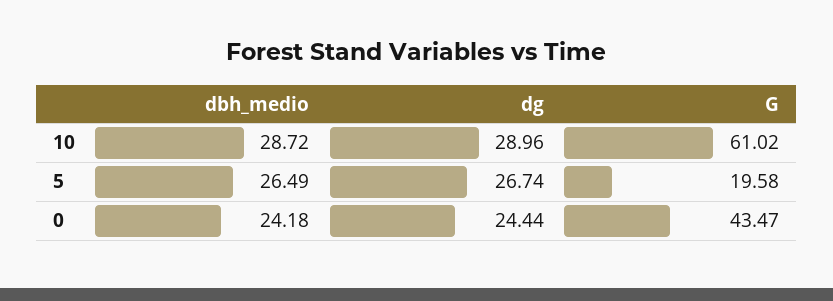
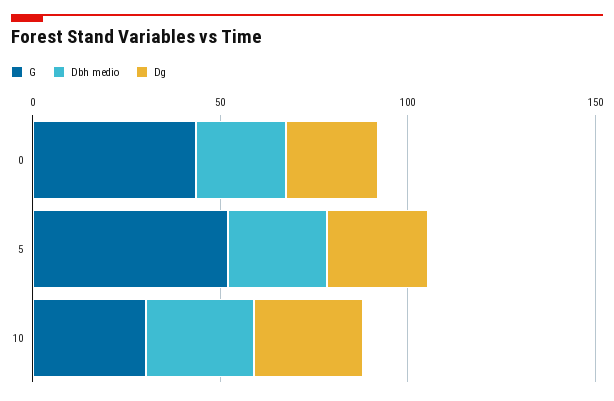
  {
    "dbh_medio": {
      "10": 28.72,
      "5": 26.49,
      "0": 24.18
    },
    "dg": {
      "10": 28.96,
      "5": 26.74,
      "0": 24.44
    },
    "G": {
-     "10": 61.02,
+     "10": 30,
-     "5": 19.58,
+     "5": 50,
      "0": 43.47
    }
  }

